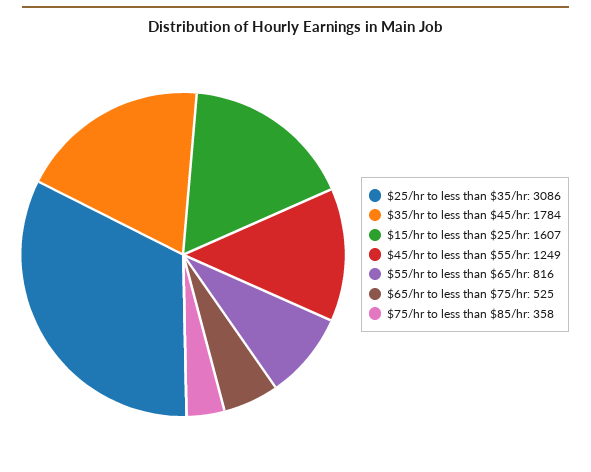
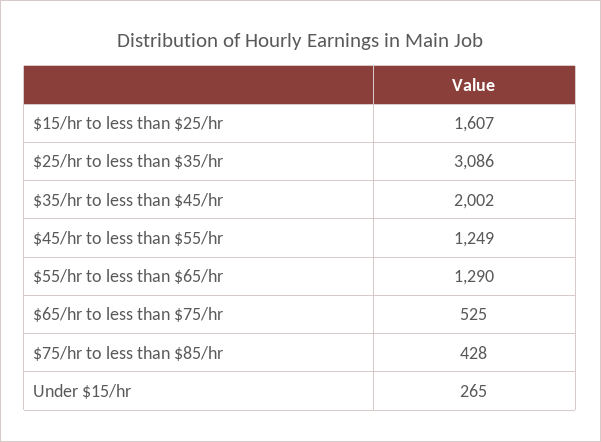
  {
    "$25/hr to less than $35/hr": 3086,
-   "$35/hr to less than $45/hr": 1784,
+   "$35/hr to less than $45/hr": 2002,
    "$15/hr to less than $25/hr": 1607,
    "$45/hr to less than $55/hr": 1249,
-   "$55/hr to less than $65/hr": 816,
+   "$55/hr to less than $65/hr": 1290,
    "$65/hr to less than $75/hr": 525,
-   "$75/hr to less than $85/hr": 358
+   "$75/hr to less than $85/hr": 428,
+   "Under $15/hr": 265
  }

